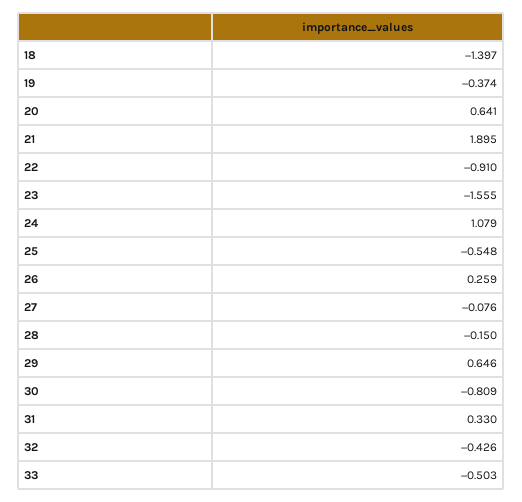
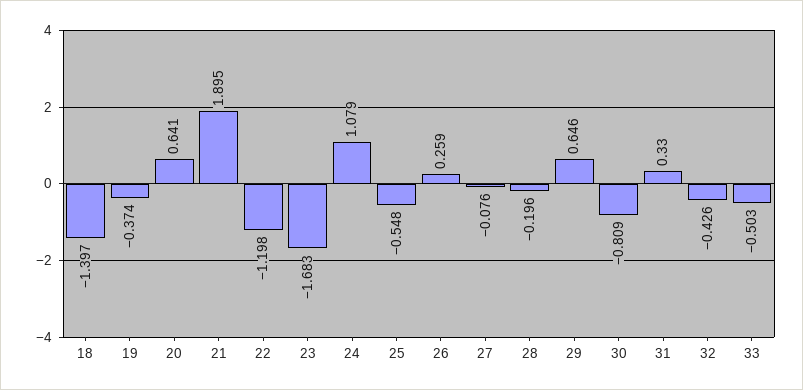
  {
    "18": -1.397,
    "19": -0.374,
    "20": 0.641,
    "21": 1.895,
-   "22": -0.91,
+   "22": -1.198,
-   "23": -1.555,
+   "23": -1.683,
    "24": 1.079,
    "25": -0.548,
    "26": 0.259,
    "27": -0.076,
-   "28": -0.15,
+   "28": -0.196,
    "29": 0.646,
    "30": -0.809,
    "31": 0.33,
    "32": -0.426,
    "33": -0.503
  }

